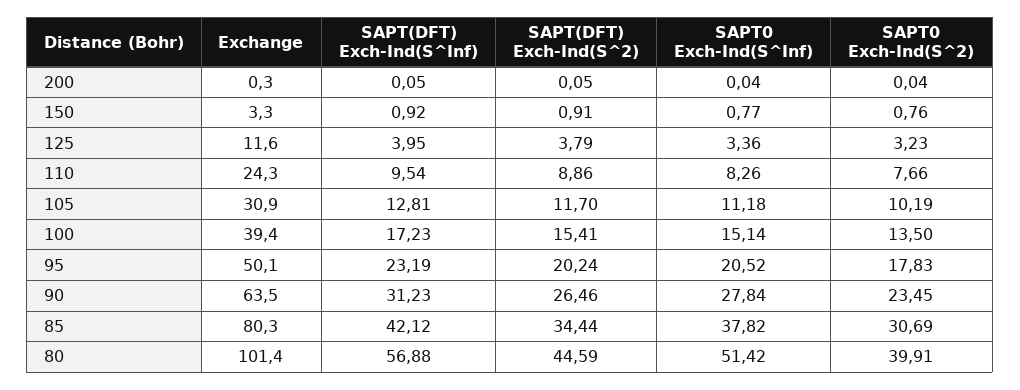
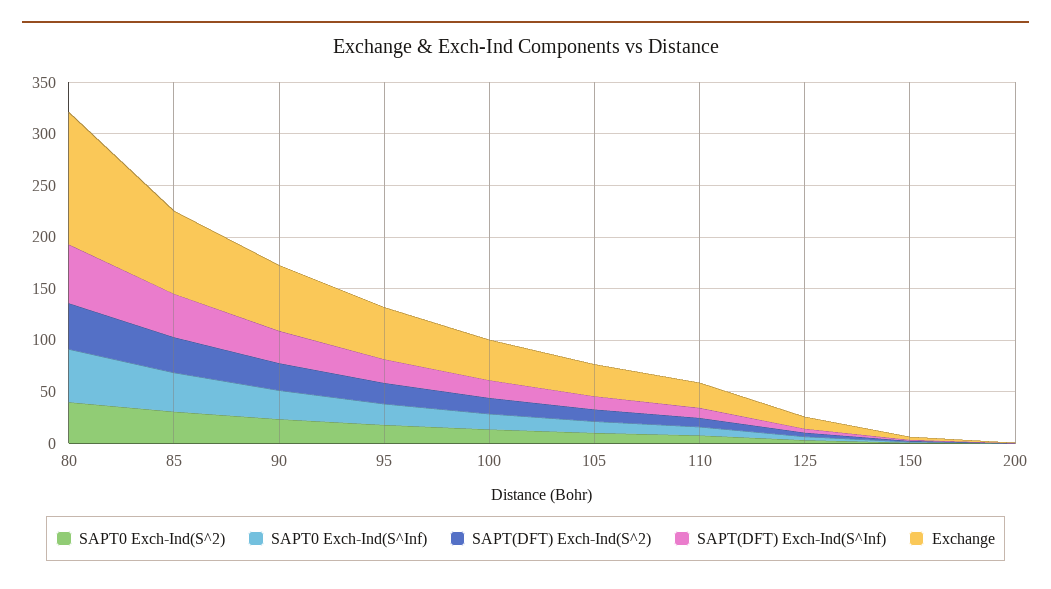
  {
    "Exchange": {
      "200": 0.3,
      "150": 3.3,
      "125": 11.6,
      "110": 24.3,
      "105": 30.9,
      "100": 39.4,
      "95": 50.1,
      "90": 63.5,
      "85": 80.3,
-     "80": 101.4
+     "80": 130
    },
    "SAPT(DFT) Exch-Ind(S^Inf)": {
      "200": 0.05,
      "150": 0.92,
      "125": 3.95,
      "110": 9.54,
      "105": 12.81,
      "100": 17.23,
      "95": 23.19,
      "90": 31.23,
      "85": 42.12,
      "80": 56.88
    },
    "SAPT(DFT) Exch-Ind(S^2)": {
      "200": 0.05,
      "150": 0.91,
      "125": 3.79,
      "110": 8.86,
      "105": 11.7,
      "100": 15.41,
      "95": 20.24,
      "90": 26.46,
      "85": 34.44,
      "80": 44.59
    },
    "SAPT0 Exch-Ind(S^Inf)": {
      "200": 0.04,
      "150": 0.77,
      "125": 3.36,
      "110": 8.26,
      "105": 11.18,
      "100": 15.14,
      "95": 20.52,
      "90": 27.84,
      "85": 37.82,
      "80": 51.42
    },
    "SAPT0 Exch-Ind(S^2)": {
      "200": 0.04,
      "150": 0.76,
      "125": 3.23,
      "110": 7.66,
      "105": 10.19,
      "100": 13.5,
      "95": 17.83,
      "90": 23.45,
      "85": 30.69,
      "80": 39.91
    }
  }

